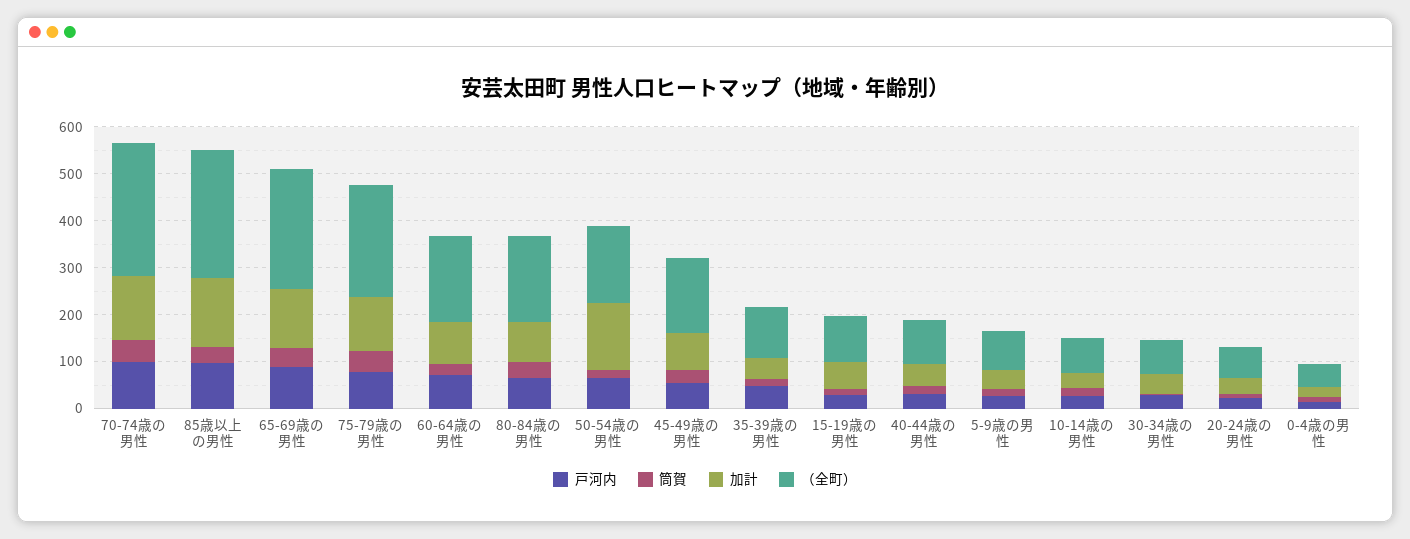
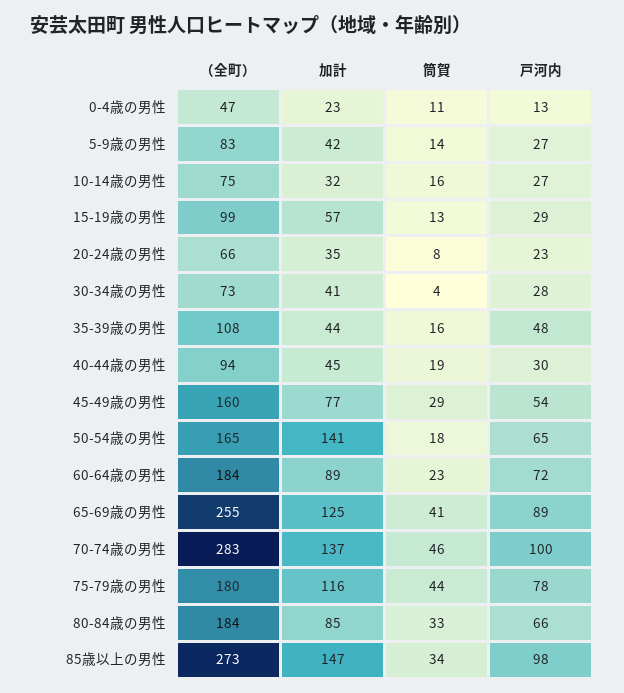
  {
    "戸河内": {
      "70-74歳の男性": 100,
      "85歳以上の男性": 98,
      "65-69歳の男性": 89,
      "75-79歳の男性": 78,
      "60-64歳の男性": 72,
      "80-84歳の男性": 66,
      "50-54歳の男性": 65,
      "45-49歳の男性": 54,
      "35-39歳の男性": 48,
      "15-19歳の男性": 29,
      "40-44歳の男性": 30,
      "5-9歳の男性": 27,
      "10-14歳の男性": 27,
      "30-34歳の男性": 28,
      "20-24歳の男性": 23,
      "0-4歳の男性": 13
    },
    "筒賀": {
      "70-74歳の男性": 46,
      "85歳以上の男性": 34,
      "65-69歳の男性": 41,
      "75-79歳の男性": 44,
      "60-64歳の男性": 23,
      "80-84歳の男性": 33,
      "50-54歳の男性": 18,
      "45-49歳の男性": 29,
      "35-39歳の男性": 16,
      "15-19歳の男性": 13,
      "40-44歳の男性": 19,
      "5-9歳の男性": 14,
      "10-14歳の男性": 16,
      "30-34歳の男性": 4,
      "20-24歳の男性": 8,
      "0-4歳の男性": 11
    },
    "加計": {
      "70-74歳の男性": 137,
      "85歳以上の男性": 147,
      "65-69歳の男性": 125,
      "75-79歳の男性": 116,
      "60-64歳の男性": 89,
      "80-84歳の男性": 85,
      "50-54歳の男性": 141,
      "45-49歳の男性": 77,
      "35-39歳の男性": 44,
      "15-19歳の男性": 57,
      "40-44歳の男性": 45,
      "5-9歳の男性": 42,
      "10-14歳の男性": 32,
      "30-34歳の男性": 41,
      "20-24歳の男性": 35,
      "0-4歳の男性": 23
    },
    "（全町）": {
      "70-74歳の男性": 283,
      "85歳以上の男性": 273,
      "65-69歳の男性": 255,
-     "75-79歳の男性": 240,
+     "75-79歳の男性": 180,
      "60-64歳の男性": 184,
      "80-84歳の男性": 184,
      "50-54歳の男性": 165,
      "45-49歳の男性": 160,
      "35-39歳の男性": 108,
      "15-19歳の男性": 99,
      "40-44歳の男性": 94,
      "5-9歳の男性": 83,
      "10-14歳の男性": 75,
      "30-34歳の男性": 73,
      "20-24歳の男性": 66,
      "0-4歳の男性": 47
    }
  }

